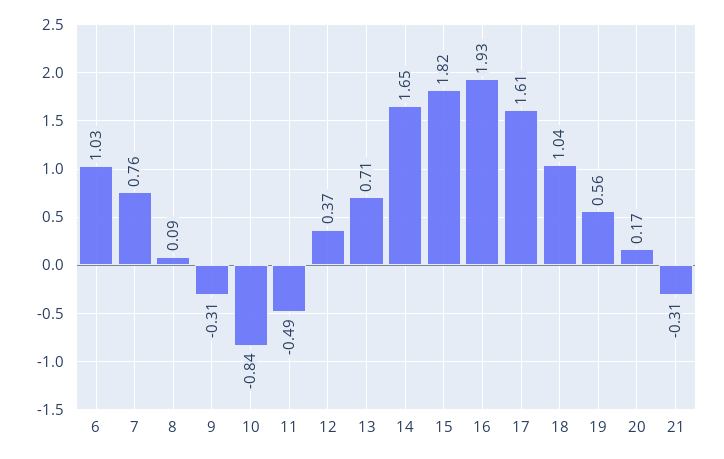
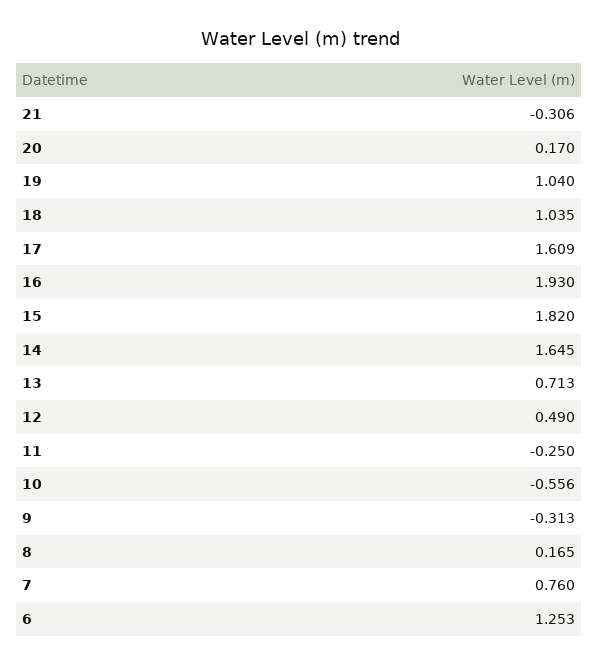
  {
-   "6": 1.03,
+   "6": 1.253,
    "7": 0.76,
-   "8": 0.09,
+   "8": 0.165,
    "9": -0.313,
-   "10": -0.84,
+   "10": -0.556,
-   "11": -0.49,
+   "11": -0.25,
-   "12": 0.37,
+   "12": 0.49,
    "13": 0.713,
    "14": 1.645,
    "15": 1.82,
    "16": 1.93,
    "17": 1.609,
    "18": 1.035,
-   "19": 0.56,
+   "19": 1.04,
    "20": 0.17,
    "21": -0.306
  }

